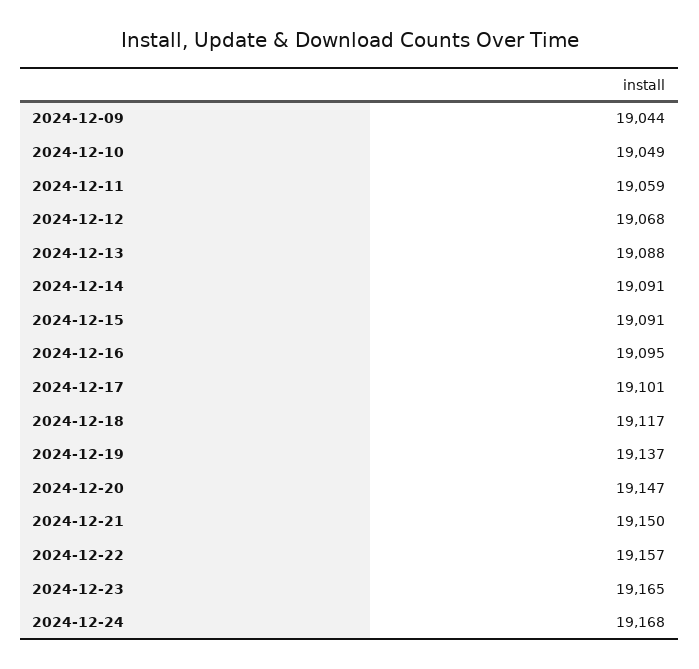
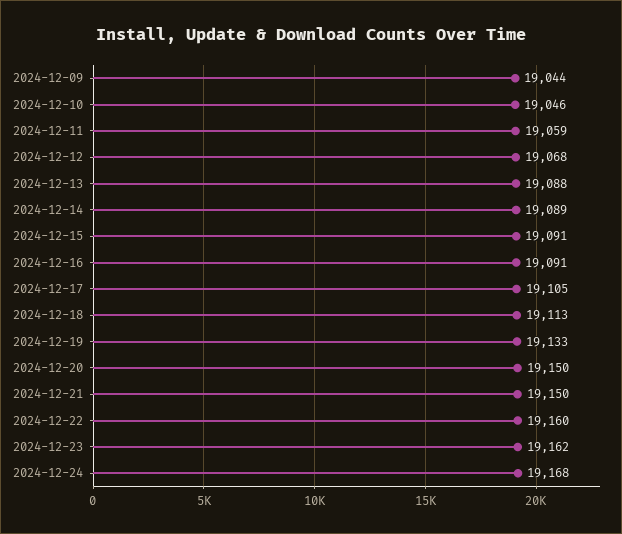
  {
    "2024-12-09": 19044,
-   "2024-12-10": 19049,
+   "2024-12-10": 19046,
    "2024-12-11": 19059,
    "2024-12-12": 19068,
    "2024-12-13": 19088,
-   "2024-12-14": 19091,
+   "2024-12-14": 19089,
    "2024-12-15": 19091,
-   "2024-12-16": 19095,
+   "2024-12-16": 19091,
-   "2024-12-17": 19101,
+   "2024-12-17": 19105,
-   "2024-12-18": 19117,
+   "2024-12-18": 19113,
-   "2024-12-19": 19137,
+   "2024-12-19": 19133,
-   "2024-12-20": 19147,
+   "2024-12-20": 19150,
    "2024-12-21": 19150,
-   "2024-12-22": 19157,
+   "2024-12-22": 19160,
-   "2024-12-23": 19165,
+   "2024-12-23": 19162,
    "2024-12-24": 19168
  }

